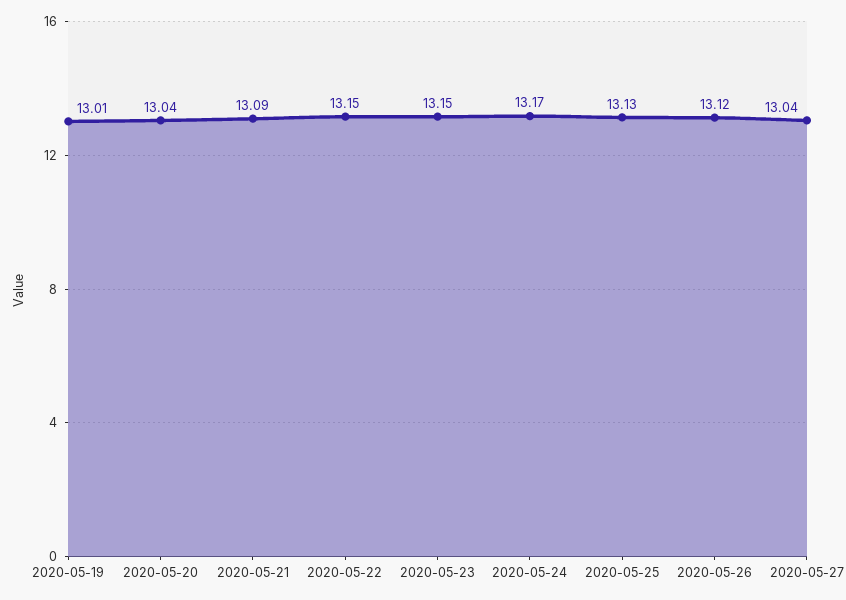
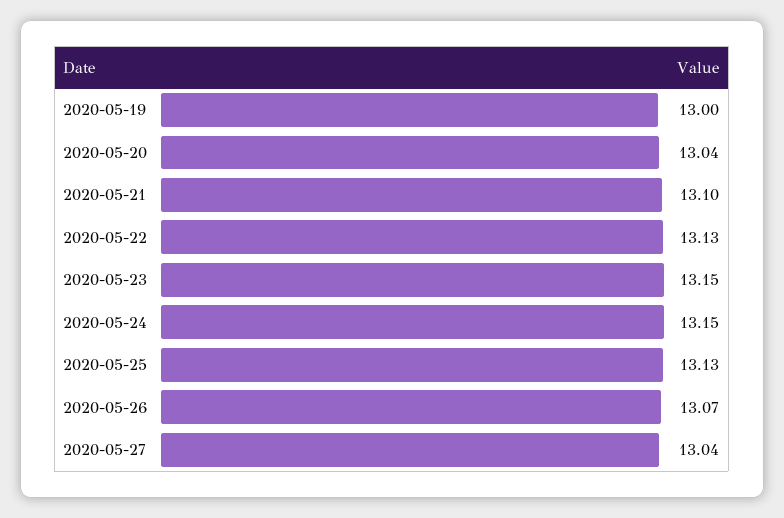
  {
-   "2020-05-19": 13.01,
+   "2020-05-19": 13,
    "2020-05-20": 13.04,
-   "2020-05-21": 13.09,
+   "2020-05-21": 13.1,
-   "2020-05-22": 13.15,
+   "2020-05-22": 13.13,
    "2020-05-23": 13.15,
-   "2020-05-24": 13.17,
+   "2020-05-24": 13.15,
    "2020-05-25": 13.13,
-   "2020-05-26": 13.12,
+   "2020-05-26": 13.07,
    "2020-05-27": 13.04
  }

